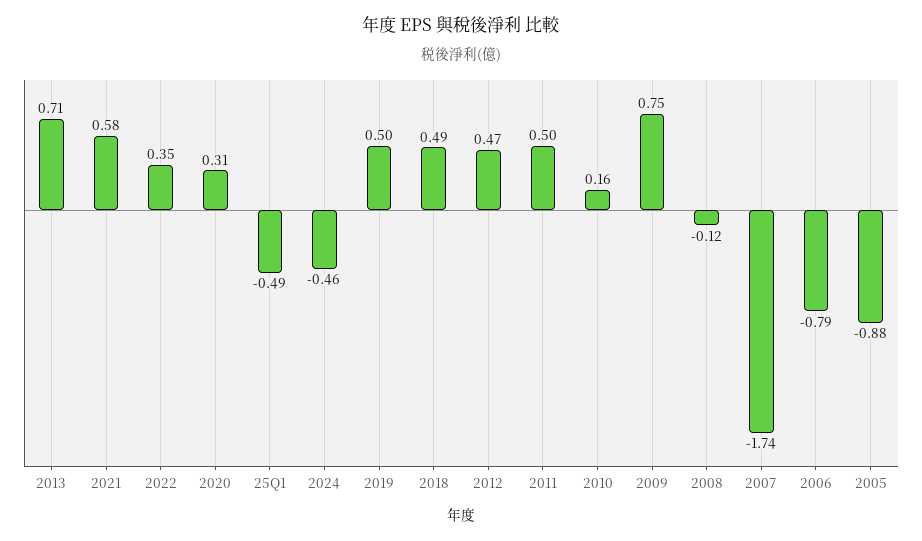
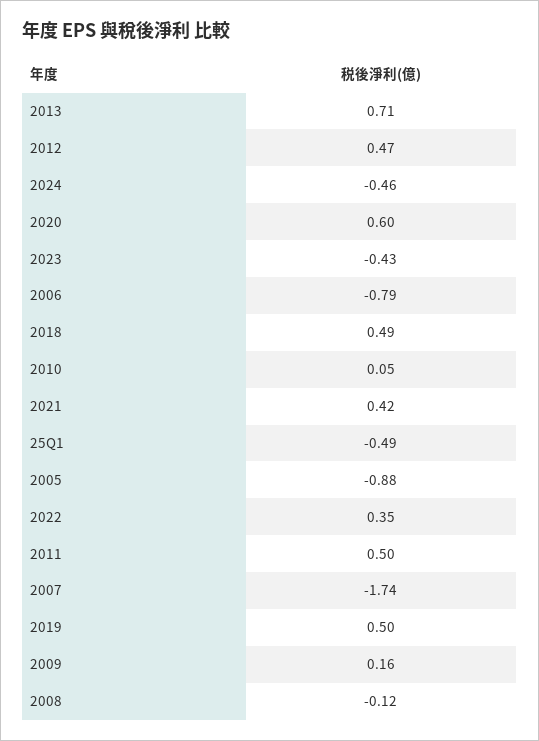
  {
    "2013": 0.71,
-   "2021": 0.58,
+   "2021": 0.42,
    "2022": 0.35,
-   "2020": 0.31,
+   "2020": 0.6,
    "25Q1": -0.49,
    "2024": -0.46,
    "2019": 0.5,
    "2018": 0.49,
    "2012": 0.47,
    "2011": 0.5,
-   "2010": 0.16,
+   "2010": 0.05,
-   "2009": 0.75,
+   "2009": 0.16,
    "2008": -0.12,
    "2007": -1.74,
    "2006": -0.79,
-   "2005": -0.88
+   "2005": -0.88,
+   "2023": -0.43
  }

